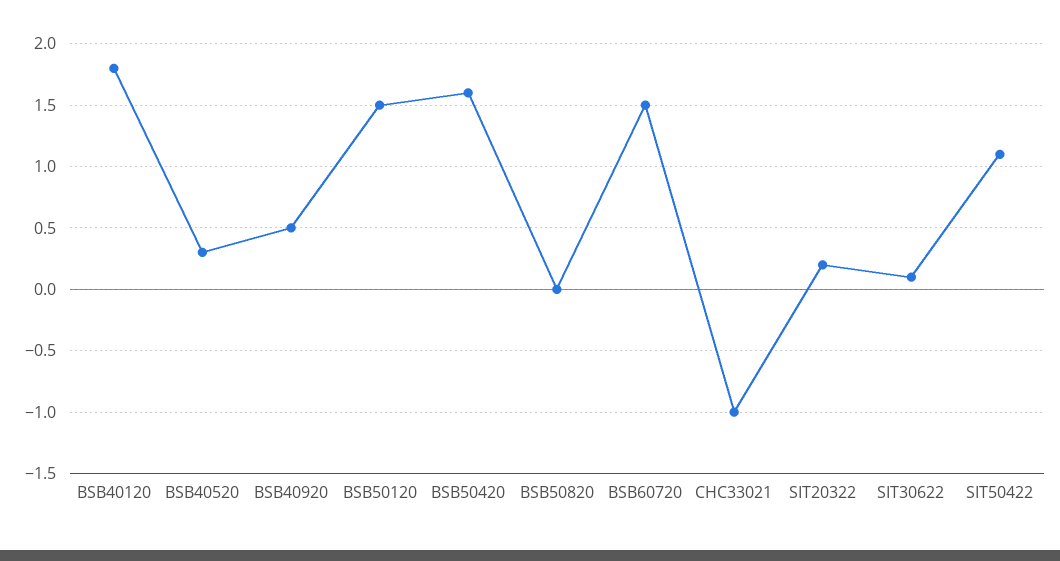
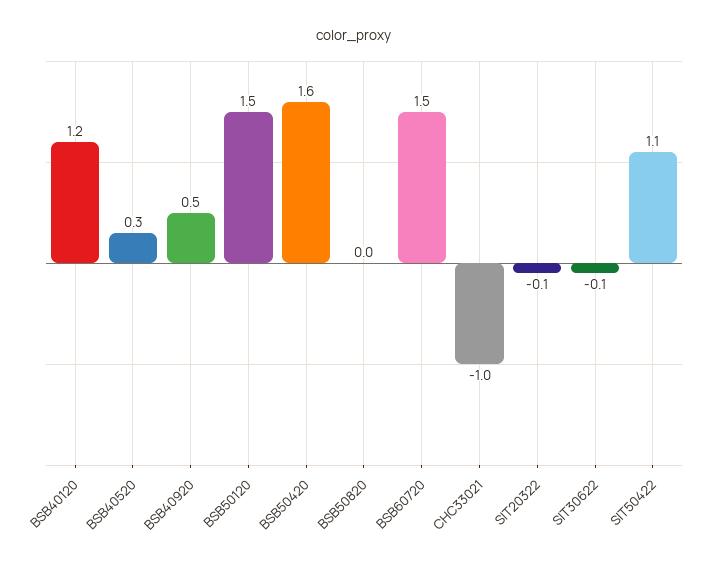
  {
-   "BSB40120": 1.8,
+   "BSB40120": 1.2,
    "BSB40520": 0.3,
    "BSB40920": 0.5,
    "BSB50120": 1.5,
    "BSB50420": 1.6,
    "BSB50820": 0,
    "BSB60720": 1.5,
    "CHC33021": -1,
-   "SIT20322": 0.2,
+   "SIT20322": -0.1,
-   "SIT30622": 0.1,
+   "SIT30622": -0.1,
    "SIT50422": 1.1
  }

